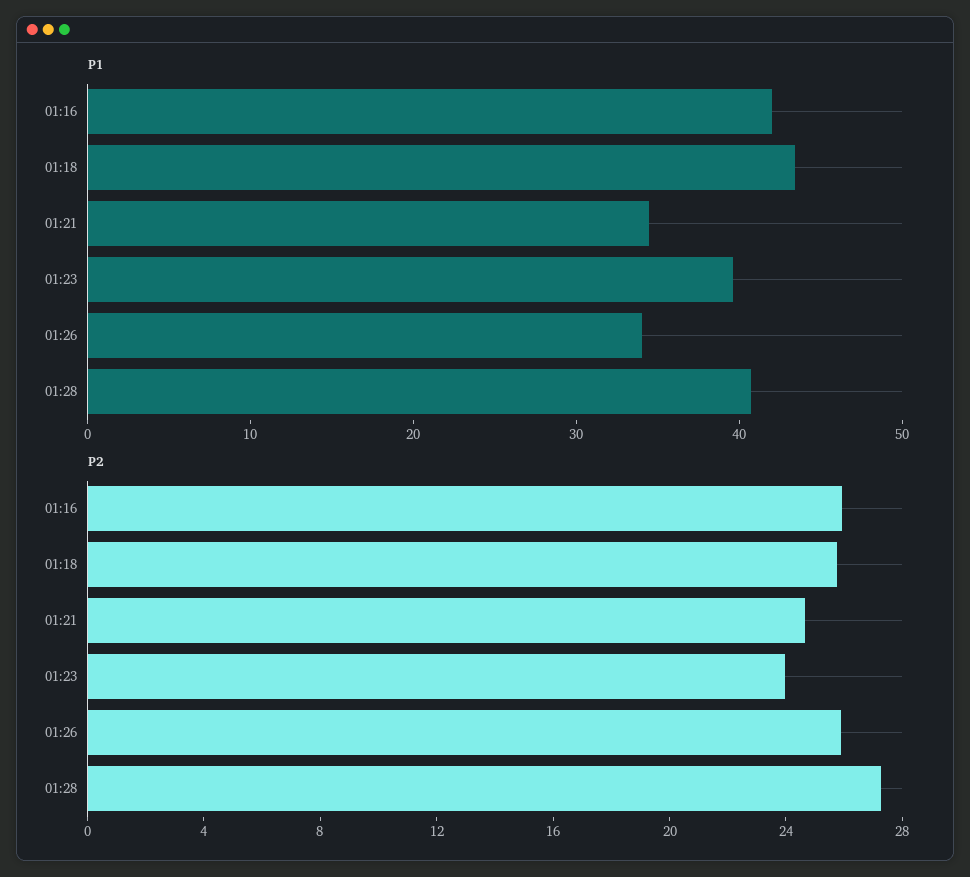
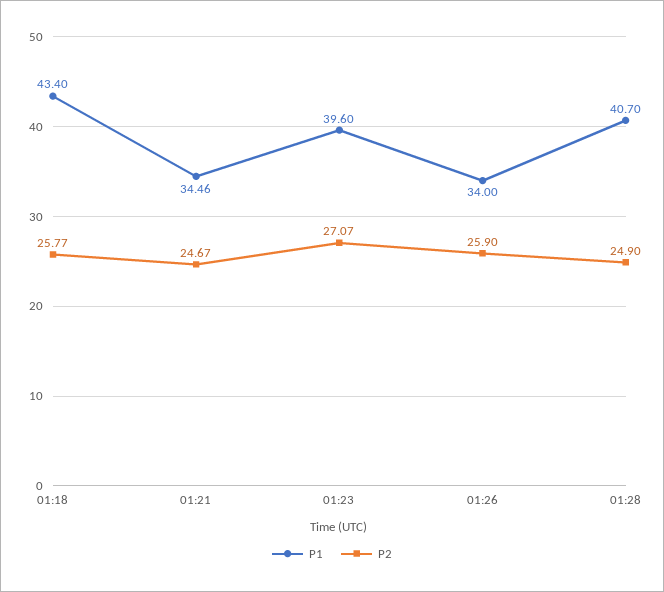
  {
    "P1": {
-     "01:16": 42,
      "01:18": 43.4,
      "01:21": 34.46,
      "01:23": 39.6,
      "01:26": 34,
      "01:28": 40.7
    },
    "P2": {
-     "01:16": 26,
      "01:18": 25.77,
      "01:21": 24.67,
-     "01:23": 24,
+     "01:23": 27.07,
      "01:26": 25.9,
-     "01:28": 27
+     "01:28": 24.9
    }
  }

